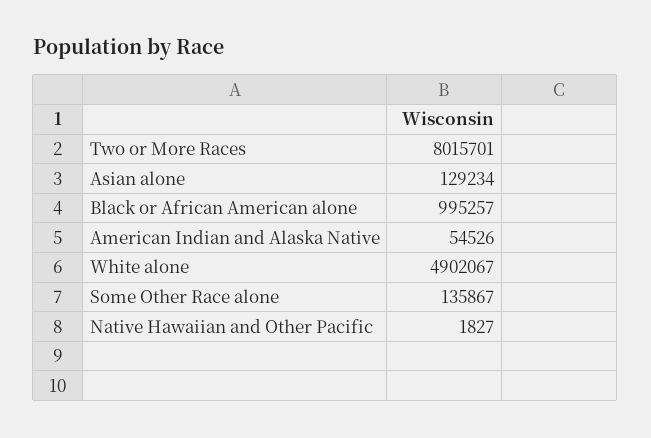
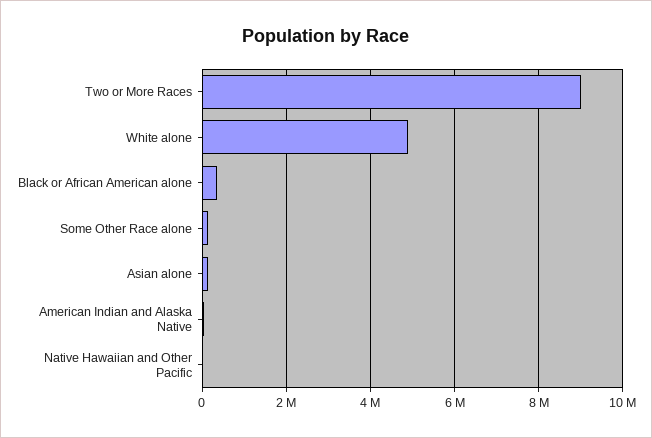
  {
-   "Two or More Races": 8015701,
+   "Two or More Races": 9000000,
    "Asian alone": 129234,
-   "Black or African American alone": 995257,
+   "Black or African American alone": 400000,
    "American Indian and Alaska Native": 54526,
    "White alone": 4902067,
    "Some Other Race alone": 135867,
    "Native Hawaiian and Other Pacific": 1827
  }

